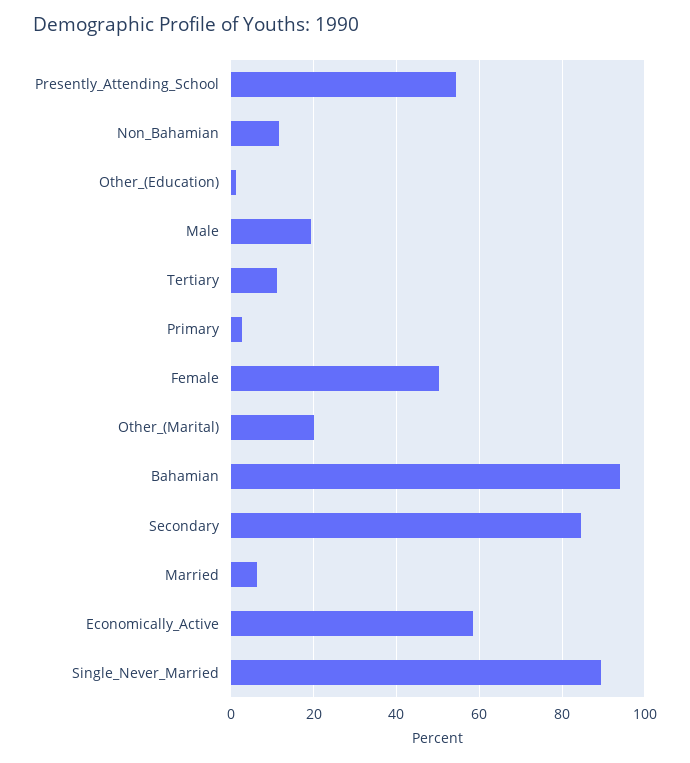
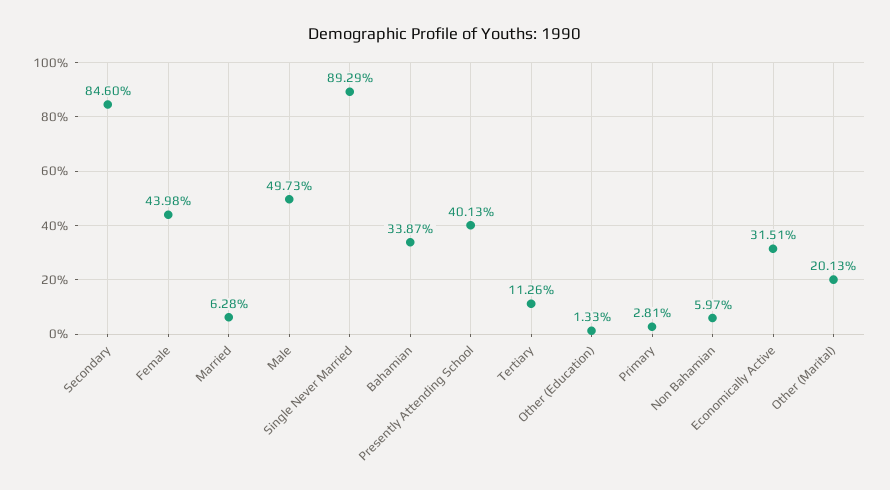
  {
-   "Presently_Attending_School": 54,
+   "Presently_Attending_School": 40.13,
-   "Non_Bahamian": 12,
+   "Non_Bahamian": 5.97,
    "Other_(Education)": 1.33,
-   "Male": 20,
+   "Male": 49.73,
    "Tertiary": 11.26,
    "Primary": 2.81,
-   "Female": 50,
+   "Female": 43.98,
    "Other_(Marital)": 20.13,
-   "Bahamian": 94,
+   "Bahamian": 33.87,
    "Secondary": 84.6,
    "Married": 6.28,
-   "Economically_Active": 58,
+   "Economically_Active": 31.51,
    "Single_Never_Married": 89.29
  }

